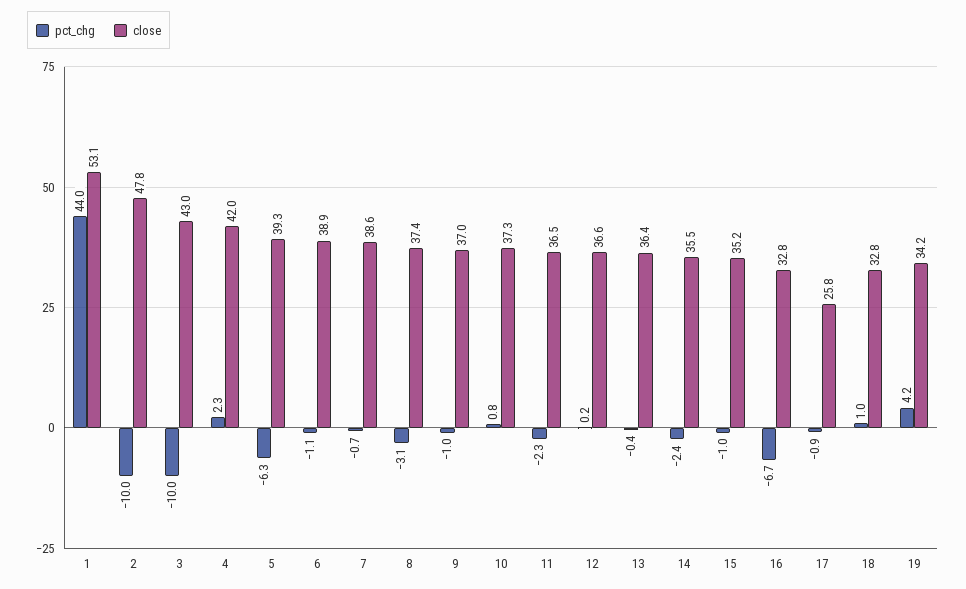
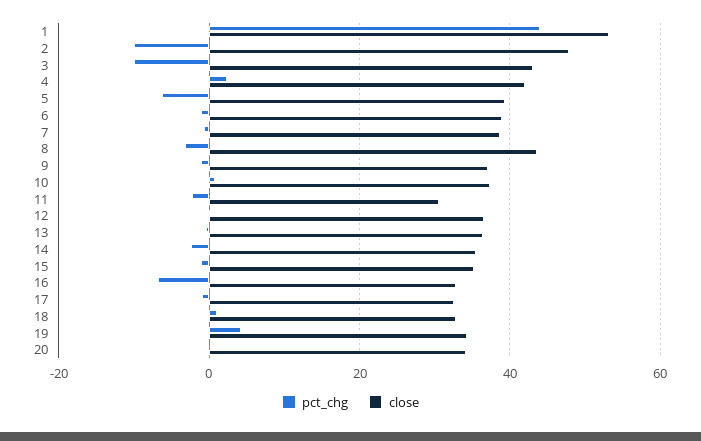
  {
    "pct_chg": {
      "1": 44,
      "2": -10,
      "3": -10,
      "4": 2.3,
      "5": -6.3,
      "6": -1.1,
      "7": -0.7,
      "8": -3.1,
      "9": -1,
      "10": 0.8,
      "11": -2.3,
      "12": 0.2,
      "13": -0.4,
      "14": -2.4,
      "15": -1,
      "16": -6.7,
      "17": -0.9,
      "18": 1,
-     "19": 4.2
+     "19": 4.2,
+     "20": 0
    },
    "close": {
      "1": 53.1,
      "2": 47.8,
      "3": 43,
      "4": 42,
      "5": 39.3,
      "6": 38.9,
      "7": 38.6,
-     "8": 37.4,
+     "8": 44,
      "9": 37,
      "10": 37.3,
-     "11": 36.5,
+     "11": 30,
      "12": 36.6,
      "13": 36.4,
      "14": 35.5,
      "15": 35.2,
      "16": 32.8,
-     "17": 25.8,
+     "17": 32,
      "18": 32.8,
-     "19": 34.2
+     "19": 34.2,
+     "20": 34
    }
  }

